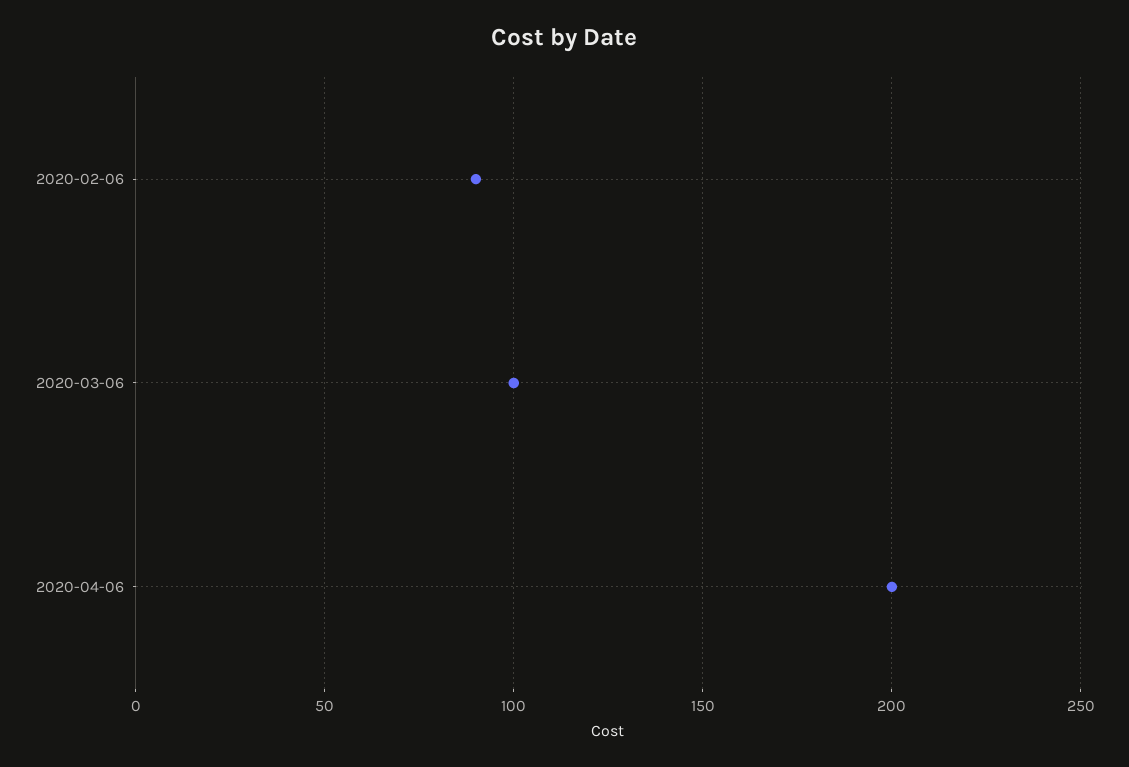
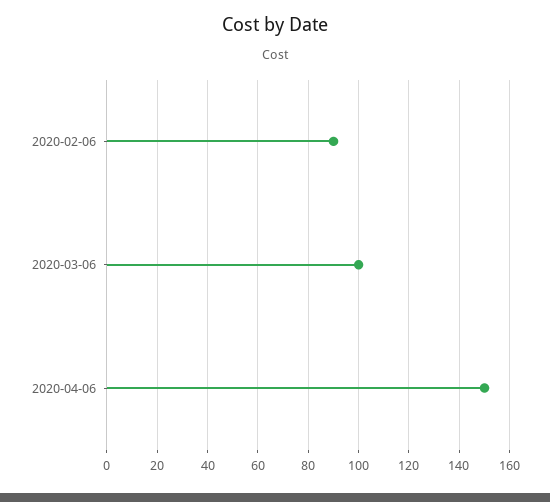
  {
    "2020-02-06": 90,
    "2020-03-06": 100,
-   "2020-04-06": 200
+   "2020-04-06": 150
  }

